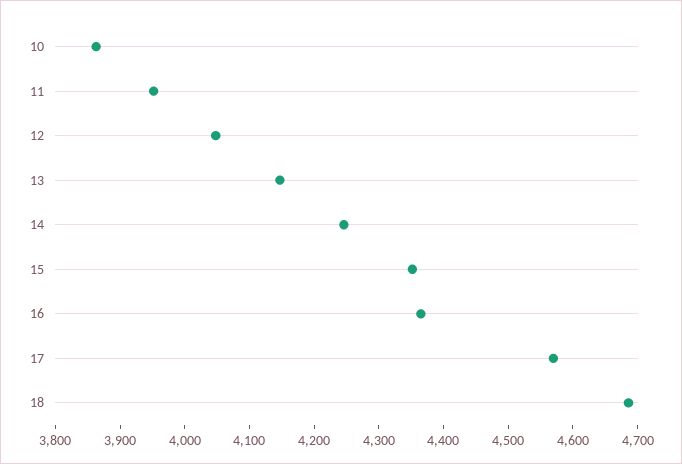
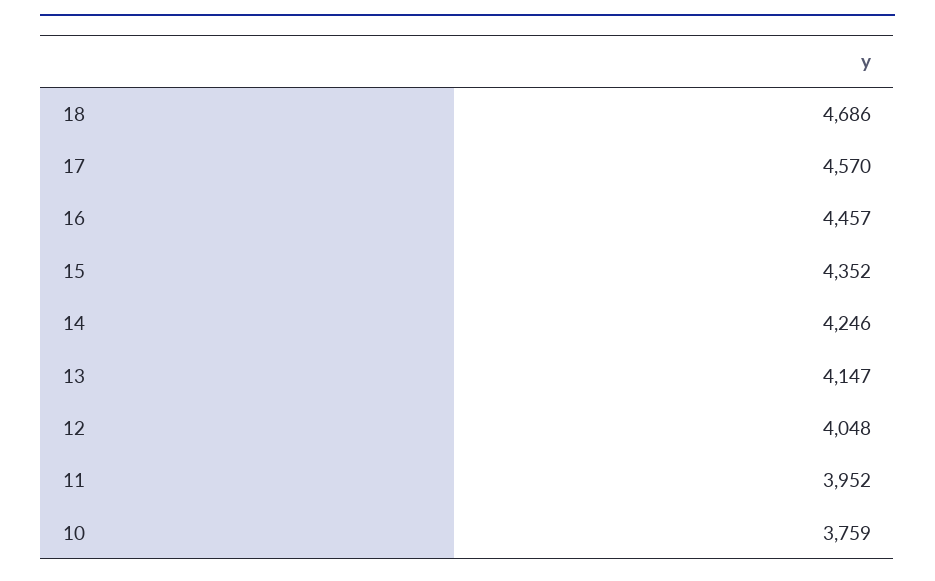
  {
-   "10": 3860,
+   "10": 3759,
    "11": 3952,
    "12": 4048,
    "13": 4147,
    "14": 4246,
    "15": 4352,
-   "16": 4360,
+   "16": 4457,
    "17": 4570,
    "18": 4686
  }

